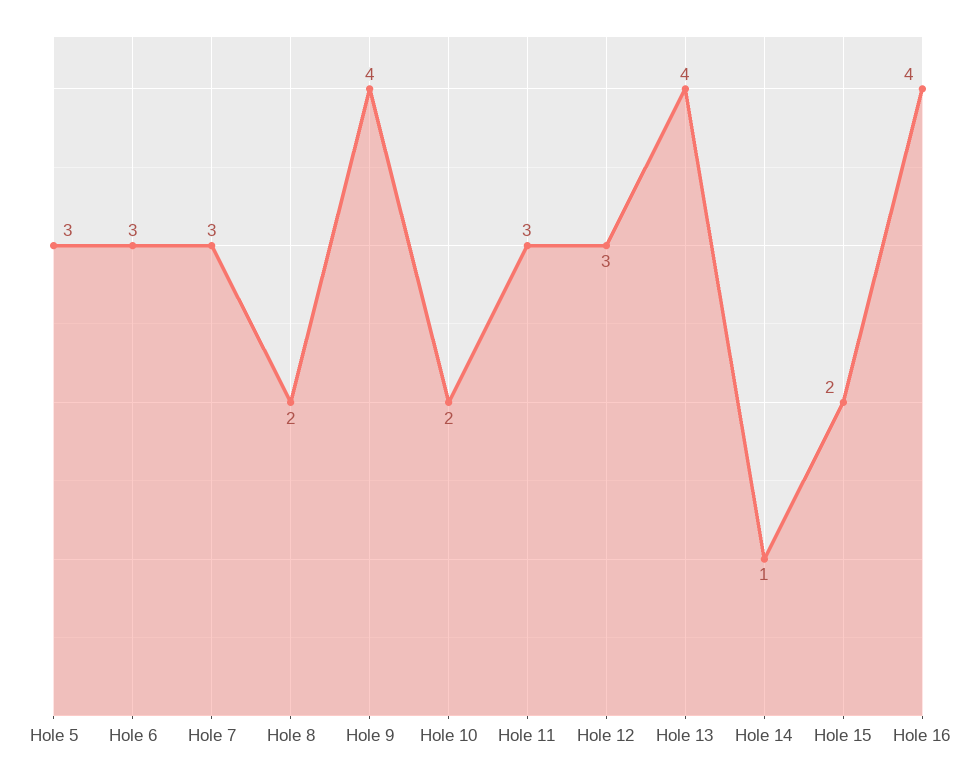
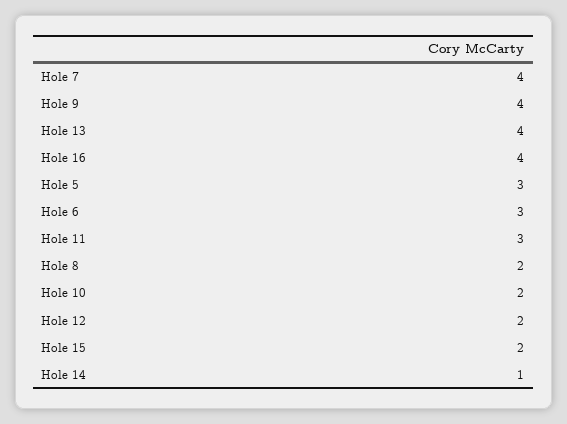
  {
    "Hole 5": 3,
    "Hole 6": 3,
-   "Hole 7": 3,
+   "Hole 7": 4,
    "Hole 8": 2,
    "Hole 9": 4,
    "Hole 10": 2,
    "Hole 11": 3,
-   "Hole 12": 3,
+   "Hole 12": 2,
    "Hole 13": 4,
    "Hole 14": 1,
    "Hole 15": 2,
    "Hole 16": 4
  }

